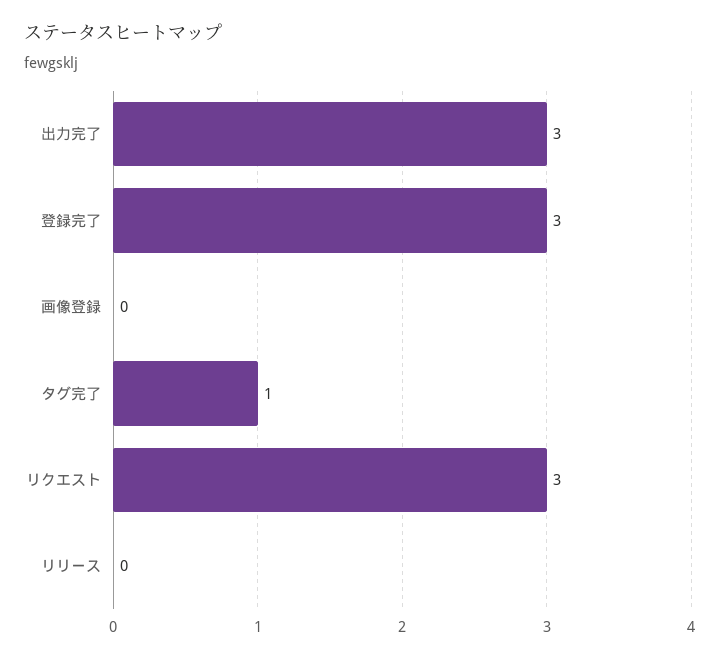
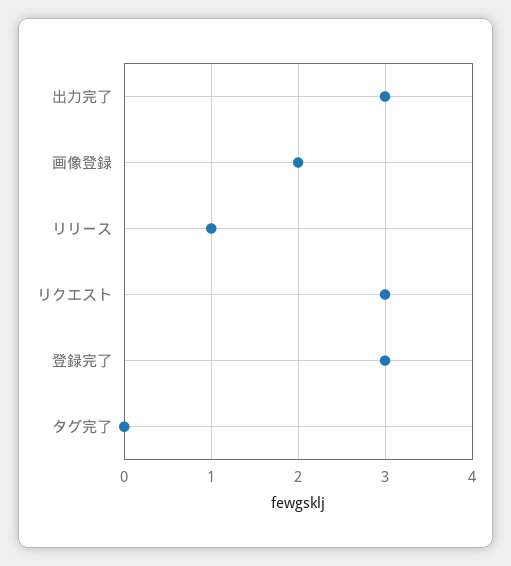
  {
    "出力完了": 3,
    "登録完了": 3,
-   "画像登録": 0,
+   "画像登録": 2,
-   "タグ完了": 1,
+   "タグ完了": 0,
    "リクエスト": 3,
-   "リリース": 0
+   "リリース": 1
  }

